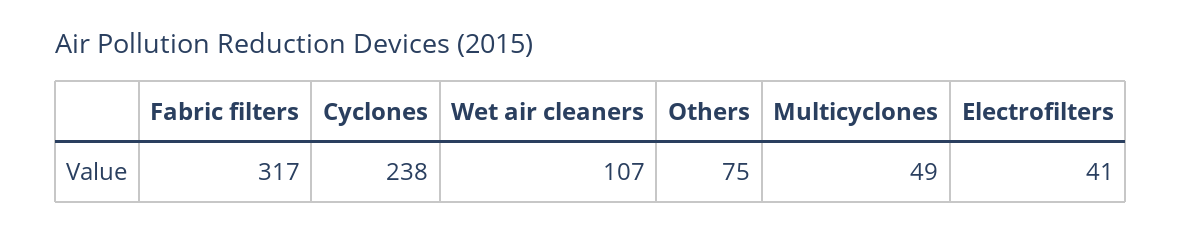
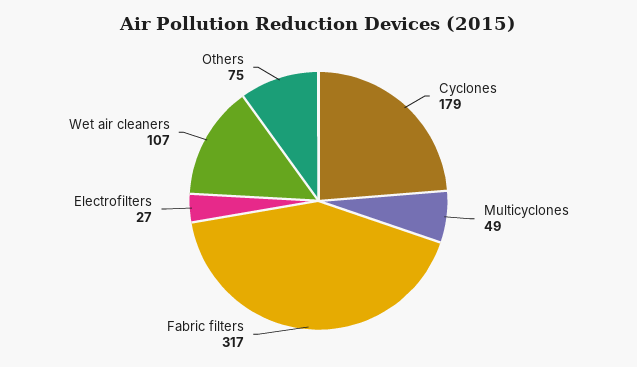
  {
    "Fabric filters": 317,
-   "Cyclones": 238,
+   "Cyclones": 179,
    "Wet air cleaners": 107,
    "Others": 75,
    "Multicyclones": 49,
-   "Electrofilters": 41
+   "Electrofilters": 27
  }

